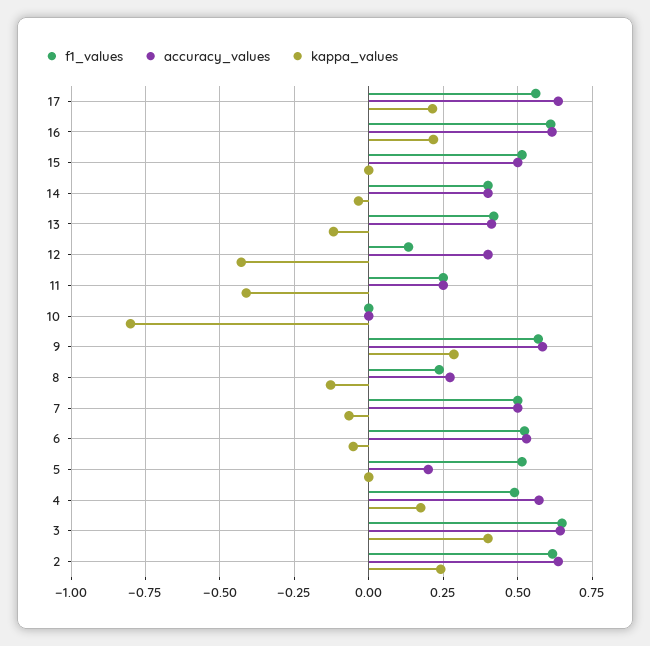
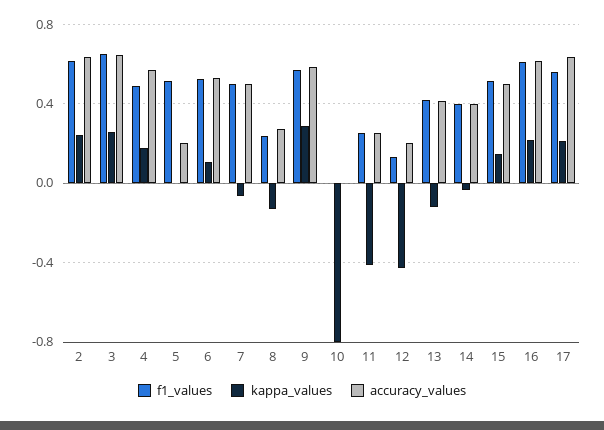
  {
    "f1_values": {
      "17": 0.55,
      "16": 0.6,
      "15": 0.525,
      "14": 0.4,
      "13": 0.425,
      "12": 0.125,
      "11": 0.25,
      "10": 0,
      "9": 0.575,
      "8": 0.225,
      "7": 0.5,
      "6": 0.525,
      "5": 0.525,
      "4": 0.5,
      "3": 0.65,
      "2": 0.625
    },
    "accuracy_values": {
      "17": 0.625,
      "16": 0.625,
      "15": 0.5,
      "14": 0.4,
      "13": 0.4,
-     "12": 0.4,
+     "12": 0.2,
      "11": 0.25,
      "10": 0,
      "9": 0.575,
      "8": 0.275,
      "7": 0.5,
      "6": 0.525,
      "5": 0.2,
      "4": 0.575,
      "3": 0.65,
      "2": 0.625
    },
    "kappa_values": {
      "17": 0.225,
      "16": 0.225,
-     "15": 0,
+     "15": 0.15,
      "14": -0.025,
      "13": -0.125,
      "12": -0.425,
      "11": -0.4,
      "10": -0.8,
      "9": 0.275,
      "8": -0.125,
      "7": -0.075,
-     "6": -0.05,
+     "6": 0.1,
      "5": 0,
      "4": 0.175,
-     "3": 0.4,
+     "3": 0.25,
      "2": 0.25
    }
  }

